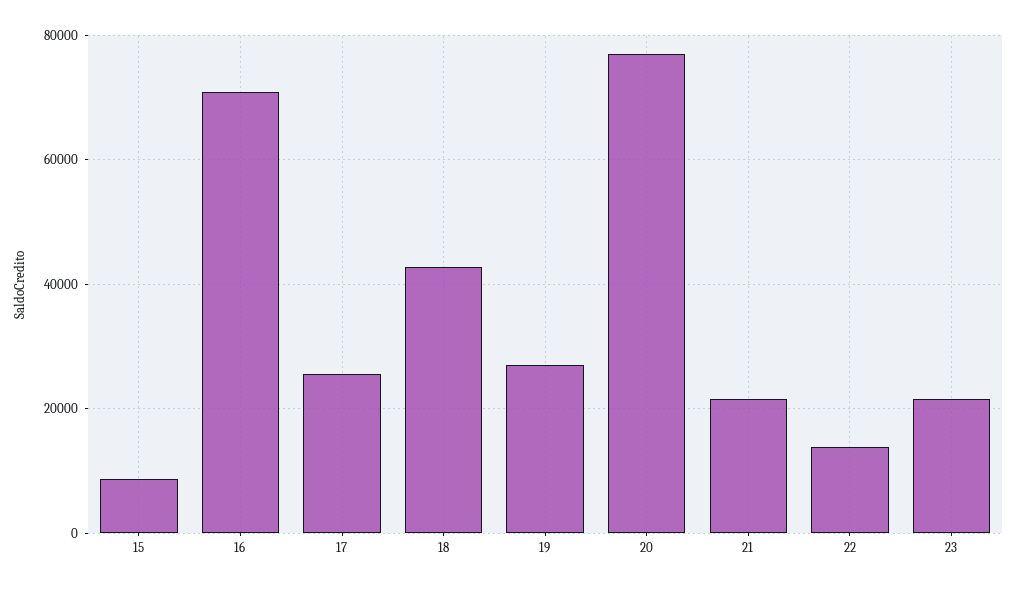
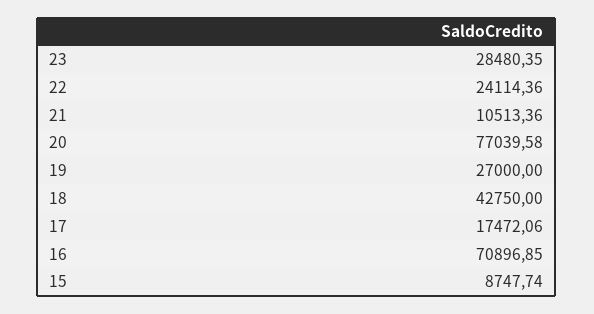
  {
    "15": 8747.74,
    "16": 70896.85,
-   "17": 26000,
+   "17": 17472.06,
    "18": 42750,
    "19": 27000,
    "20": 77039.58,
-   "21": 22000,
+   "21": 10513.36,
-   "22": 14000,
+   "22": 24114.36,
-   "23": 22000
+   "23": 28480.35
  }

